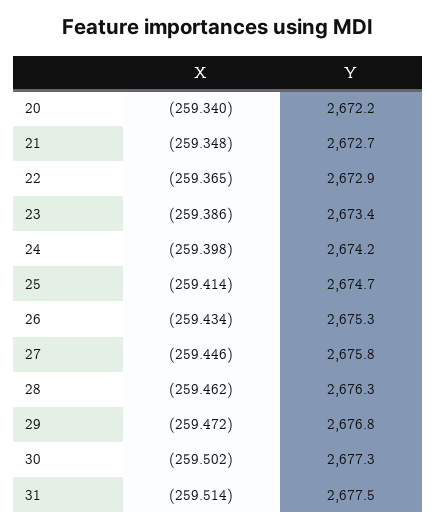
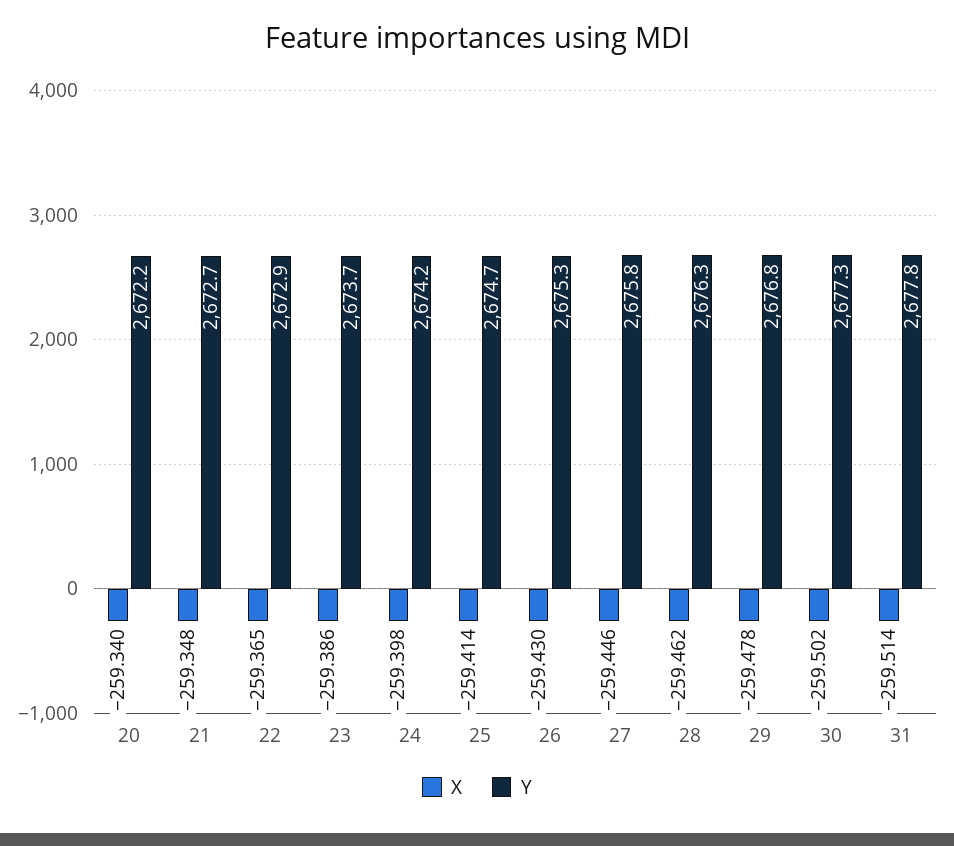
  {
    "X": {
      "20": -259.34,
      "21": -259.348,
      "22": -259.365,
      "23": -259.386,
      "24": -259.398,
      "25": -259.414,
-     "26": -259.434,
+     "26": -259.43,
      "27": -259.446,
      "28": -259.462,
-     "29": -259.472,
+     "29": -259.478,
      "30": -259.502,
      "31": -259.514
    },
    "Y": {
      "20": 2672.2,
      "21": 2672.7,
      "22": 2672.9,
-     "23": 2673.4,
+     "23": 2673.7,
      "24": 2674.2,
      "25": 2674.7,
      "26": 2675.3,
      "27": 2675.8,
      "28": 2676.3,
      "29": 2676.8,
      "30": 2677.3,
-     "31": 2677.5
+     "31": 2677.8
    }
  }

